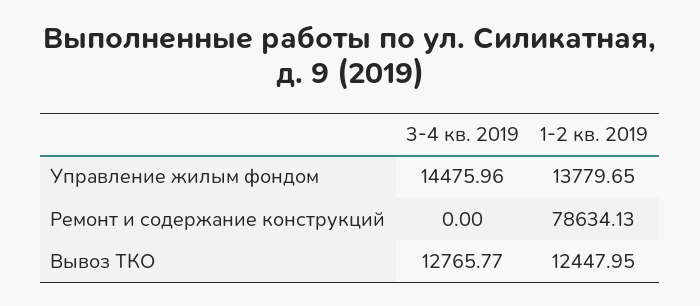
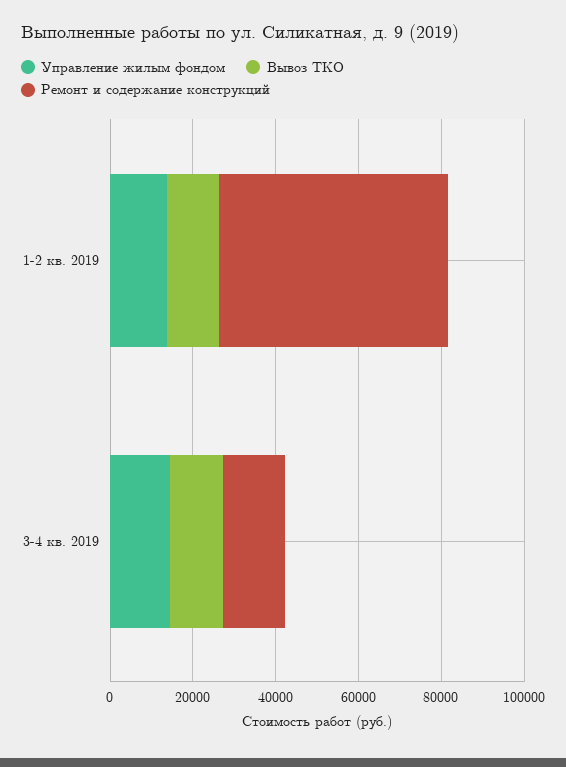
  {
    "Управление жилым фондом": {
      "3-4 кв. 2019": 14475.96,
      "1-2 кв. 2019": 13779.65
    },
    "Ремонт и содержание конструкций": {
-     "3-4 кв. 2019": 0,
+     "3-4 кв. 2019": 15000,
-     "1-2 кв. 2019": 78634.13
+     "1-2 кв. 2019": 55000
    },
    "Вывоз ТКО": {
      "3-4 кв. 2019": 12765.77,
      "1-2 кв. 2019": 12447.95
    }
  }

